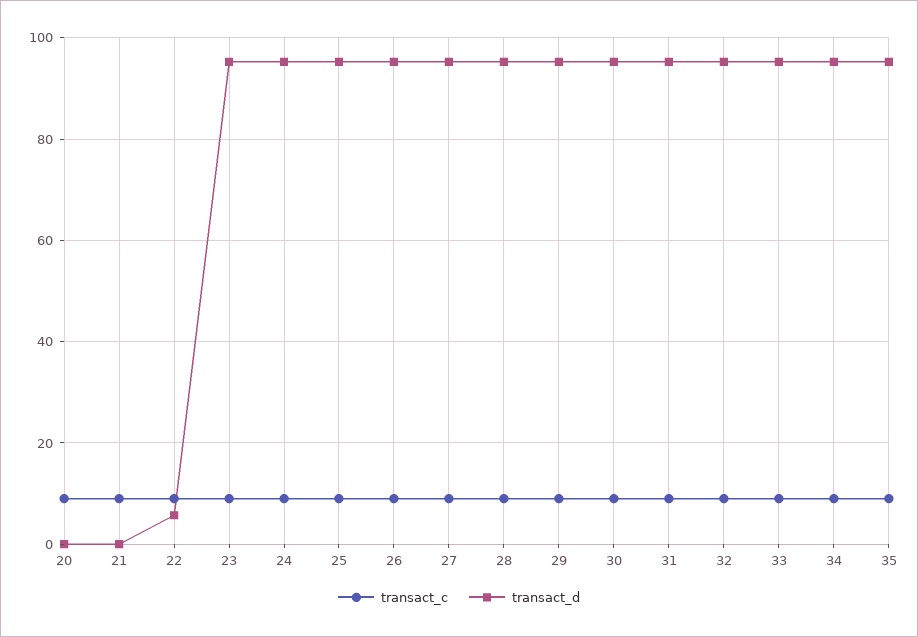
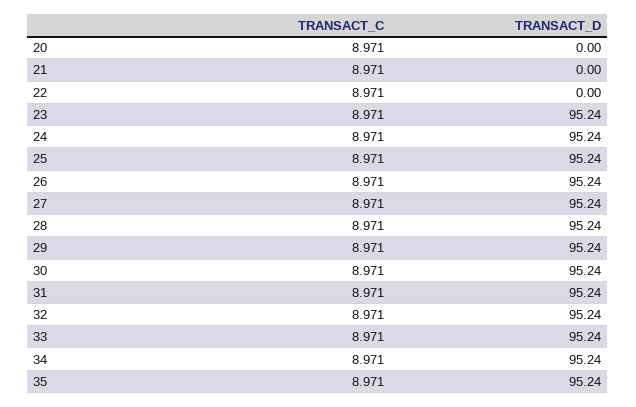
  {
    "transact_c": {
      "20": 8.971,
      "21": 8.971,
      "22": 8.971,
      "23": 8.971,
      "24": 8.971,
      "25": 8.971,
      "26": 8.971,
      "27": 8.971,
      "28": 8.971,
      "29": 8.971,
      "30": 8.971,
      "31": 8.971,
      "32": 8.971,
      "33": 8.971,
      "34": 8.971,
      "35": 8.971
    },
    "transact_d": {
      "20": 0,
      "21": 0,
-     "22": 6,
+     "22": 0,
      "23": 95.24,
      "24": 95.24,
      "25": 95.24,
      "26": 95.24,
      "27": 95.24,
      "28": 95.24,
      "29": 95.24,
      "30": 95.24,
      "31": 95.24,
      "32": 95.24,
      "33": 95.24,
      "34": 95.24,
      "35": 95.24
    }
  }

